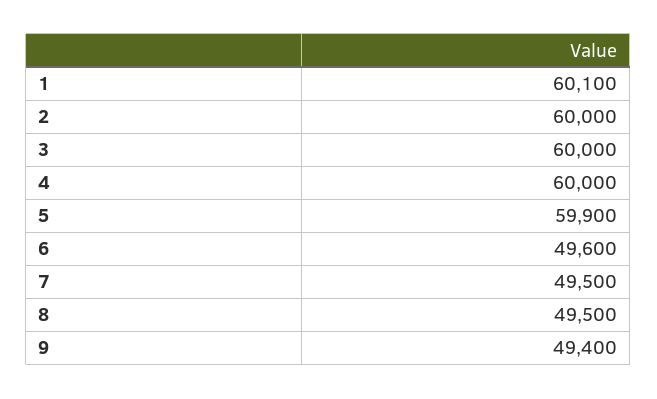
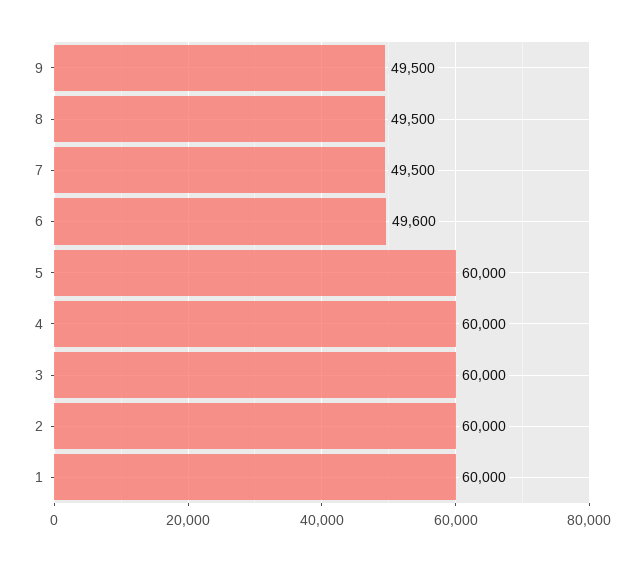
  {
-   "1": 60100,
+   "1": 60000,
    "2": 60000,
    "3": 60000,
    "4": 60000,
-   "5": 59900,
+   "5": 60000,
    "6": 49600,
    "7": 49500,
    "8": 49500,
-   "9": 49400
+   "9": 49500
  }

